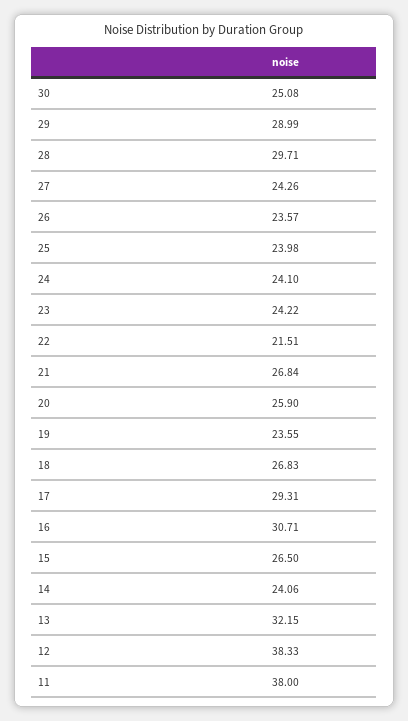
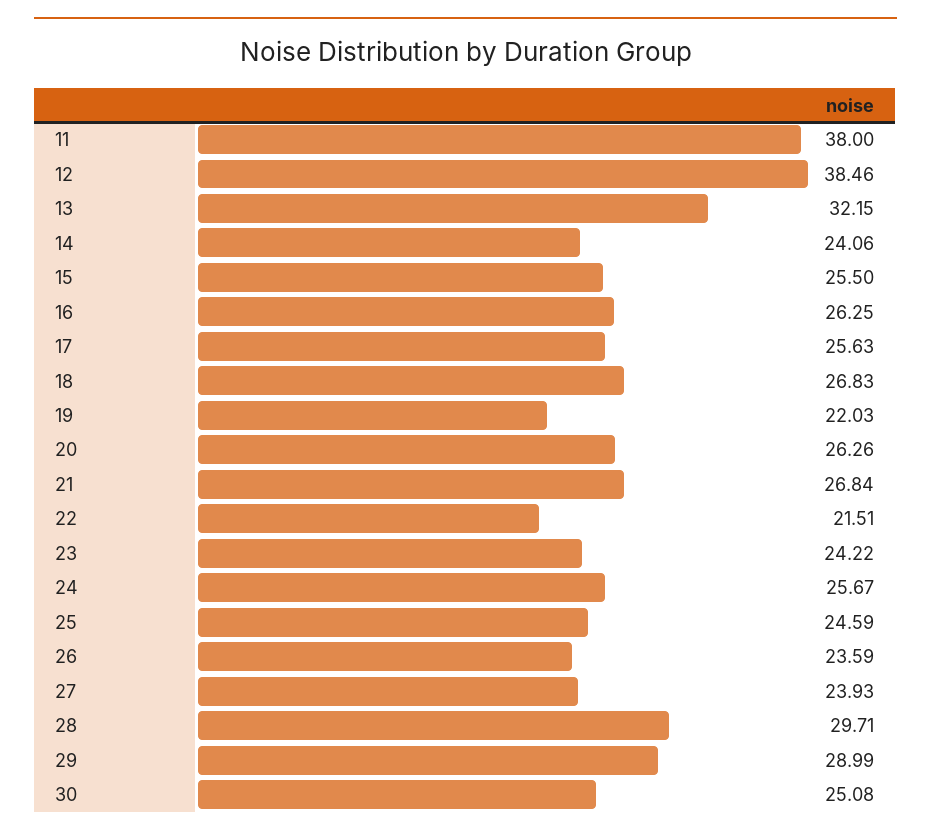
  {
    "30": 25.08,
    "29": 28.99,
    "28": 29.71,
-   "27": 24.26,
+   "27": 23.93,
-   "26": 23.57,
+   "26": 23.59,
-   "25": 23.98,
+   "25": 24.59,
-   "24": 24.1,
+   "24": 25.67,
    "23": 24.22,
    "22": 21.51,
    "21": 26.84,
-   "20": 25.9,
+   "20": 26.26,
-   "19": 23.55,
+   "19": 22.03,
    "18": 26.83,
-   "17": 29.31,
+   "17": 25.63,
-   "16": 30.71,
+   "16": 26.25,
-   "15": 26.5,
+   "15": 25.5,
    "14": 24.06,
    "13": 32.15,
-   "12": 38.33,
+   "12": 38.46,
    "11": 38
  }

